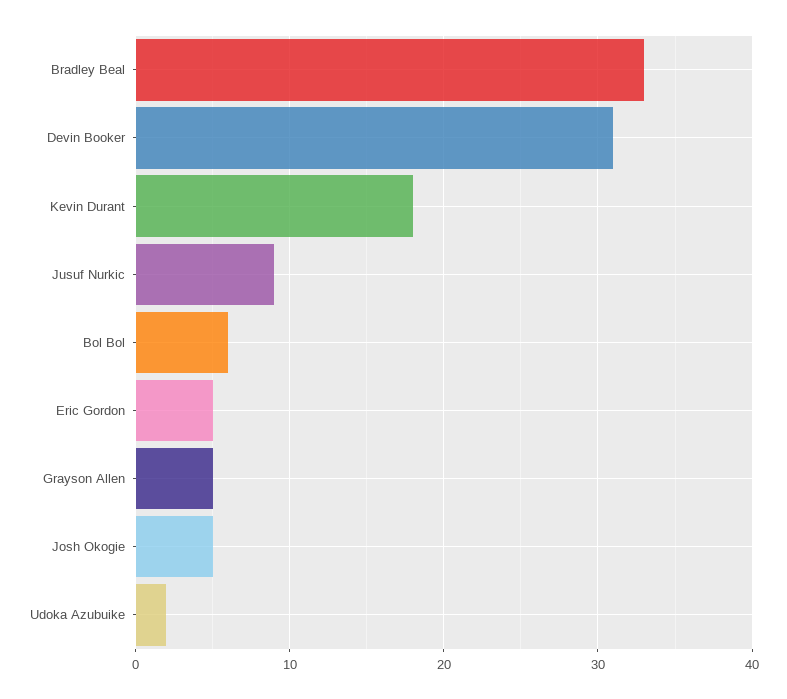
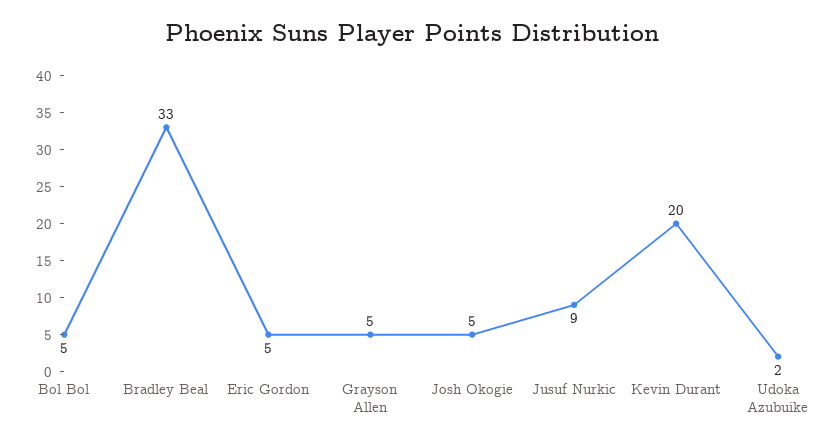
  {
    "Bradley Beal": 33,
-   "Devin Booker": 31,
-   "Kevin Durant": 18,
+   "Kevin Durant": 20,
    "Jusuf Nurkic": 9,
-   "Bol Bol": 6,
+   "Bol Bol": 5,
    "Eric Gordon": 5,
    "Grayson Allen": 5,
    "Josh Okogie": 5,
    "Udoka Azubuike": 2
  }

